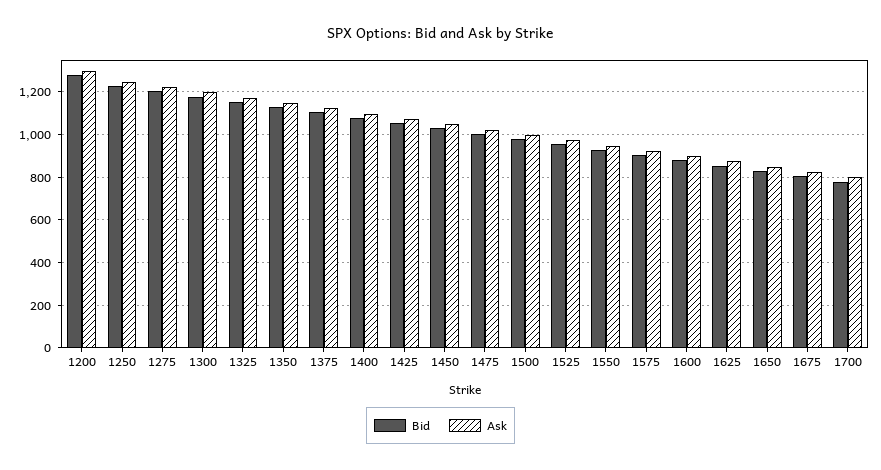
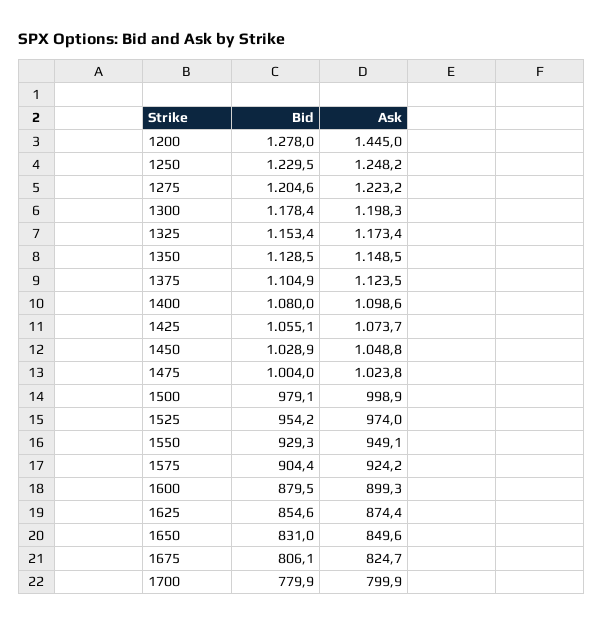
  {
    "Bid": {
      "1200": 1278,
      "1250": 1229.5,
      "1275": 1204.6,
      "1300": 1178.4,
      "1325": 1153.4,
      "1350": 1128.5,
      "1375": 1104.9,
      "1400": 1080,
      "1425": 1055.1,
      "1450": 1028.9,
      "1475": 1004,
      "1500": 979.1,
      "1525": 954.2,
      "1550": 929.3,
      "1575": 904.4,
      "1600": 879.5,
      "1625": 854.6,
      "1650": 831,
      "1675": 806.1,
      "1700": 779.9
    },
    "Ask": {
-     "1200": 1300,
+     "1200": 1445,
      "1250": 1248.2,
      "1275": 1223.2,
      "1300": 1198.3,
      "1325": 1173.4,
      "1350": 1148.5,
      "1375": 1123.5,
      "1400": 1098.6,
      "1425": 1073.7,
      "1450": 1048.8,
      "1475": 1023.8,
      "1500": 998.9,
      "1525": 974,
      "1550": 949.1,
      "1575": 924.2,
      "1600": 899.3,
      "1625": 874.4,
      "1650": 849.6,
      "1675": 824.7,
      "1700": 799.9
    }
  }

